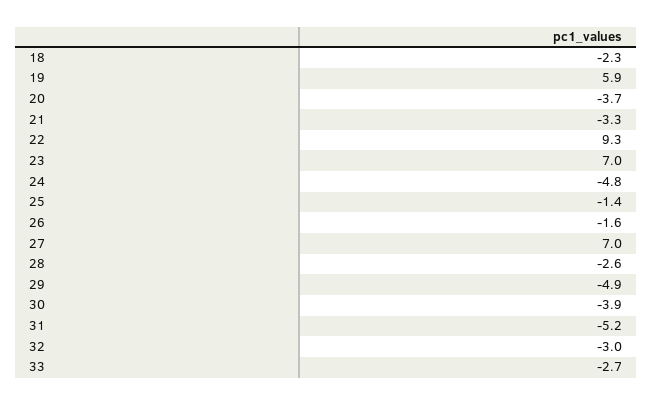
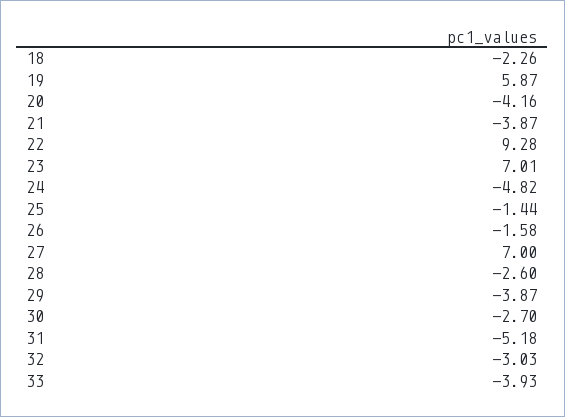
  {
    "18": -2.26,
    "19": 5.87,
-   "20": -3.7,
+   "20": -4.16,
-   "21": -3.3,
+   "21": -3.87,
    "22": 9.28,
    "23": 7.01,
    "24": -4.82,
    "25": -1.44,
    "26": -1.58,
    "27": 7,
    "28": -2.6,
-   "29": -4.9,
+   "29": -3.87,
-   "30": -3.9,
+   "30": -2.7,
    "31": -5.18,
    "32": -3.03,
-   "33": -2.7
+   "33": -3.93
  }

